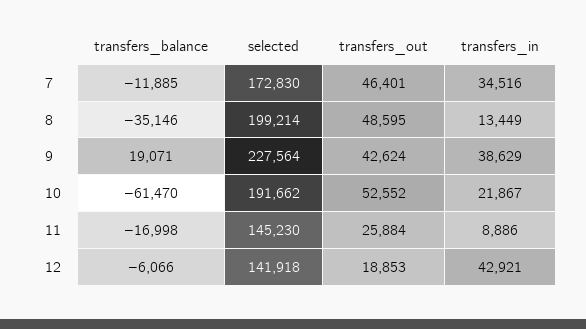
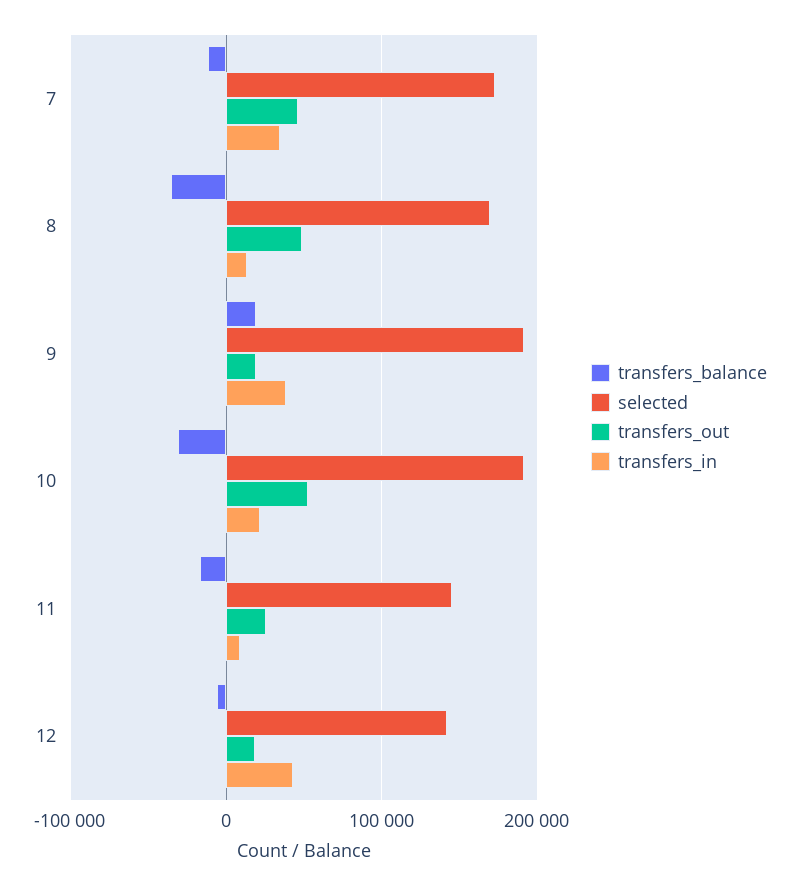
  {
    "transfers_balance": {
      "7": -11885,
      "8": -35146,
      "9": 19071,
-     "10": -61470,
+     "10": -30000,
      "11": -16998,
      "12": -6066
    },
    "selected": {
      "7": 172830,
-     "8": 199214,
+     "8": 170000,
-     "9": 227564,
+     "9": 190000,
      "10": 191662,
      "11": 145230,
      "12": 141918
    },
    "transfers_out": {
      "7": 46401,
      "8": 48595,
-     "9": 42624,
+     "9": 20000,
      "10": 52552,
      "11": 25884,
      "12": 18853
    },
    "transfers_in": {
      "7": 34516,
      "8": 13449,
      "9": 38629,
      "10": 21867,
      "11": 8886,
      "12": 42921
    }
  }

